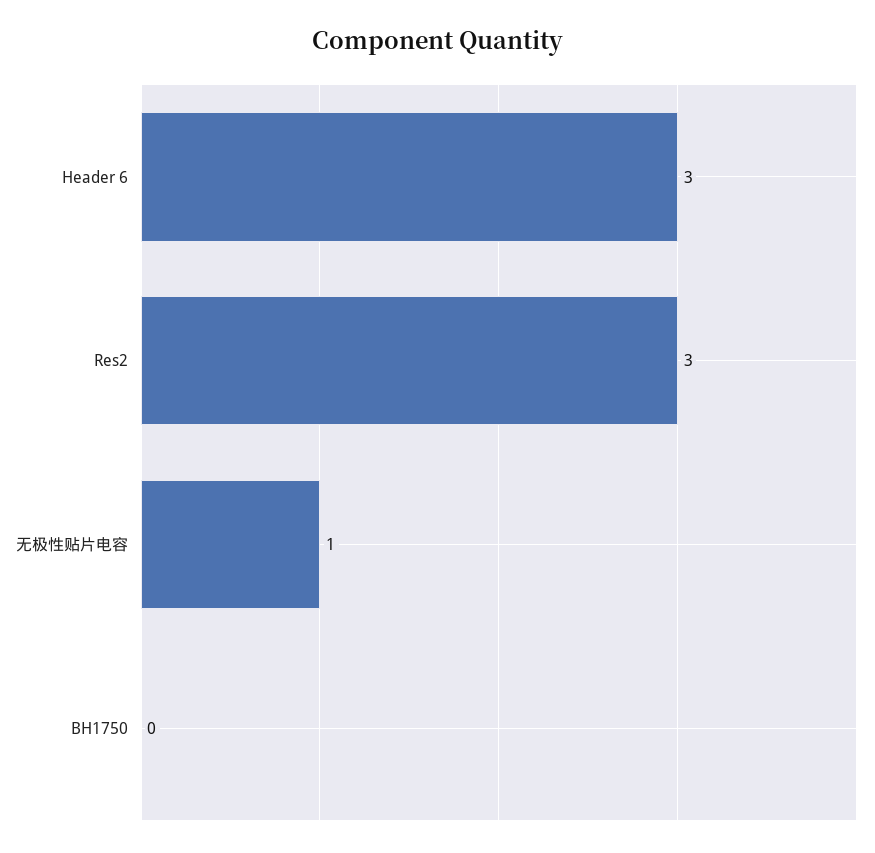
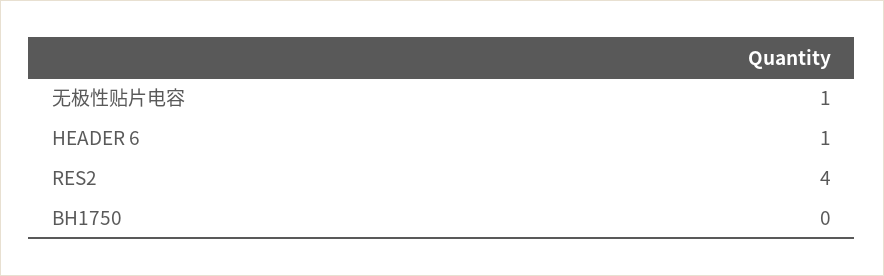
  {
-   "Header 6": 3,
+   "Header 6": 1,
-   "Res2": 3,
+   "Res2": 4,
    "无极性贴片电容": 1,
    "BH1750": 0
  }

